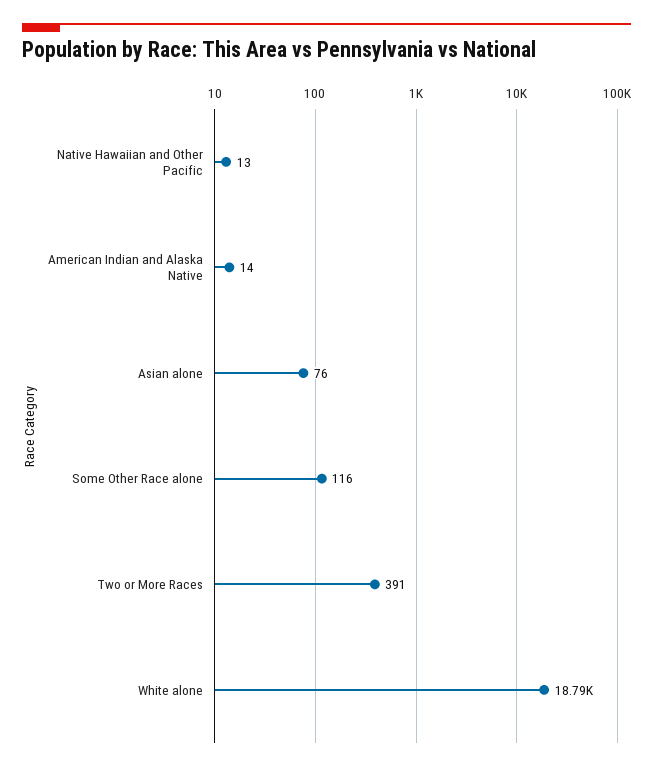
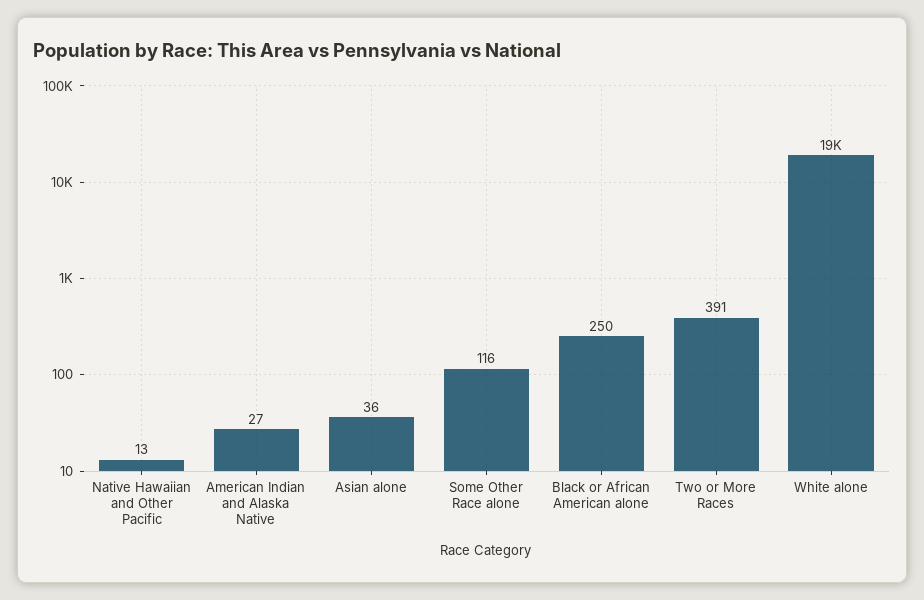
  {
    "Native Hawaiian and Other Pacific": 13,
-   "American Indian and Alaska Native": 14,
+   "American Indian and Alaska Native": 27,
-   "Asian alone": 76,
+   "Asian alone": 36,
    "Some Other Race alone": 116,
    "Two or More Races": 391,
-   "White alone": 18790
+   "White alone": 18790,
+   "Black or African American alone": 250
  }

